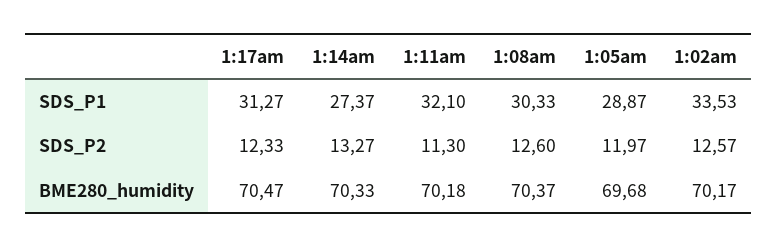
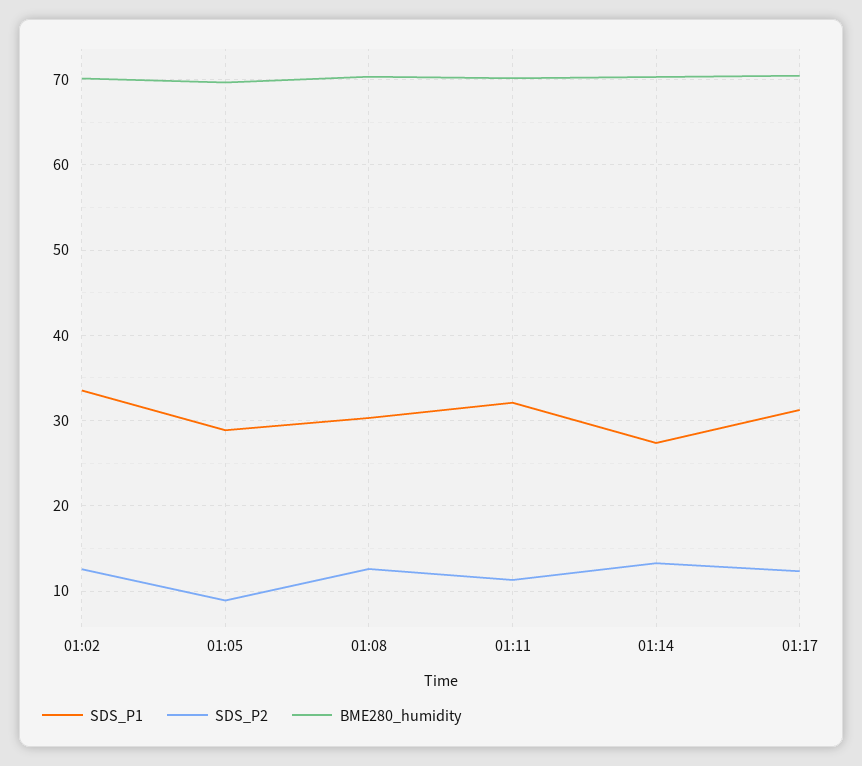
  {
    "SDS_P1": {
      "1:17am": 31.27,
      "1:14am": 27.37,
      "1:11am": 32.1,
      "1:08am": 30.33,
      "1:05am": 28.87,
      "1:02am": 33.53
    },
    "SDS_P2": {
      "1:17am": 12.33,
      "1:14am": 13.27,
      "1:11am": 11.3,
      "1:08am": 12.6,
-     "1:05am": 11.97,
+     "1:05am": 9,
      "1:02am": 12.57
    },
    "BME280_humidity": {
      "1:17am": 70.47,
      "1:14am": 70.33,
      "1:11am": 70.18,
      "1:08am": 70.37,
      "1:05am": 69.68,
      "1:02am": 70.17
    }
  }

